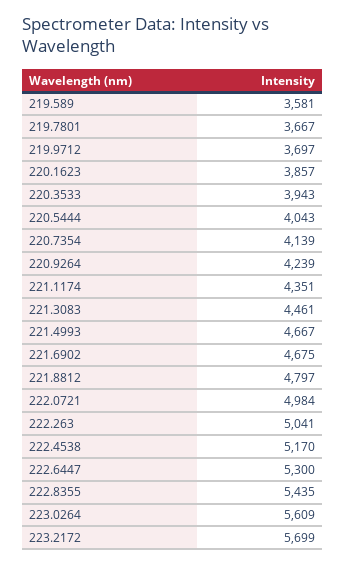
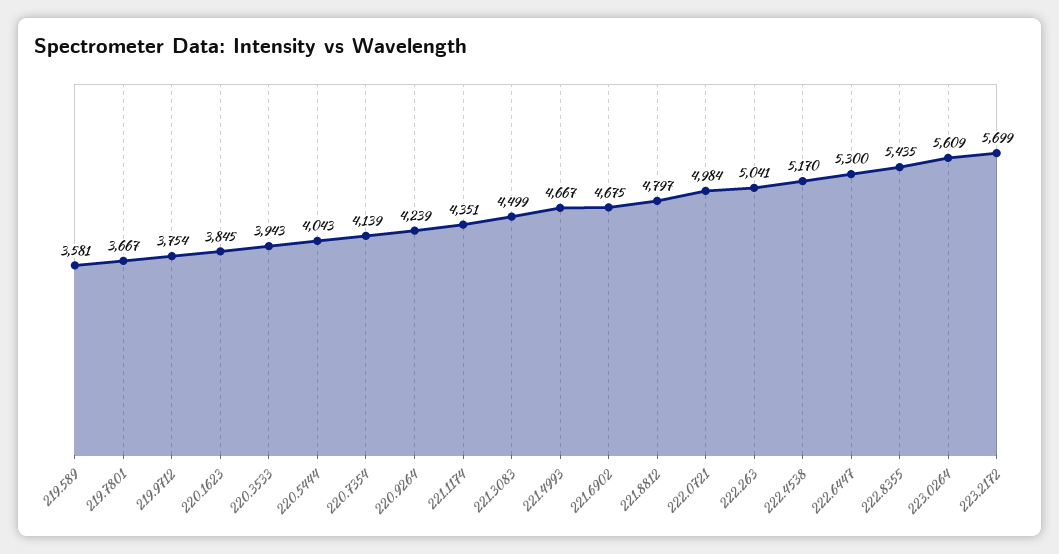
  {
    "219.589": 3581,
    "219.7801": 3667,
-   "219.9712": 3697,
+   "219.9712": 3754,
-   "220.1623": 3857,
+   "220.1623": 3845,
    "220.3533": 3943,
    "220.5444": 4043,
    "220.7354": 4139,
    "220.9264": 4239,
    "221.1174": 4351,
-   "221.3083": 4461,
+   "221.3083": 4499,
    "221.4993": 4667,
    "221.6902": 4675,
    "221.8812": 4797,
    "222.0721": 4984,
    "222.263": 5041,
    "222.4538": 5170,
    "222.6447": 5300,
    "222.8355": 5435,
    "223.0264": 5609,
    "223.2172": 5699
  }

